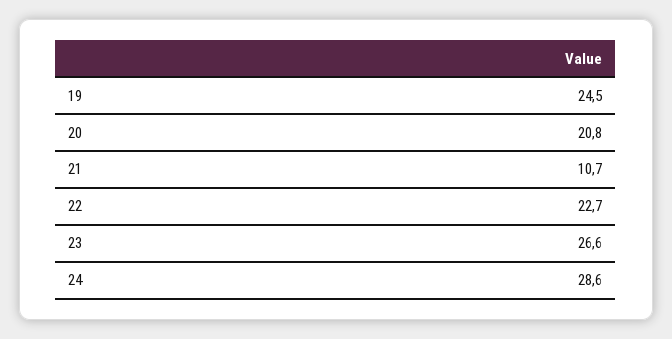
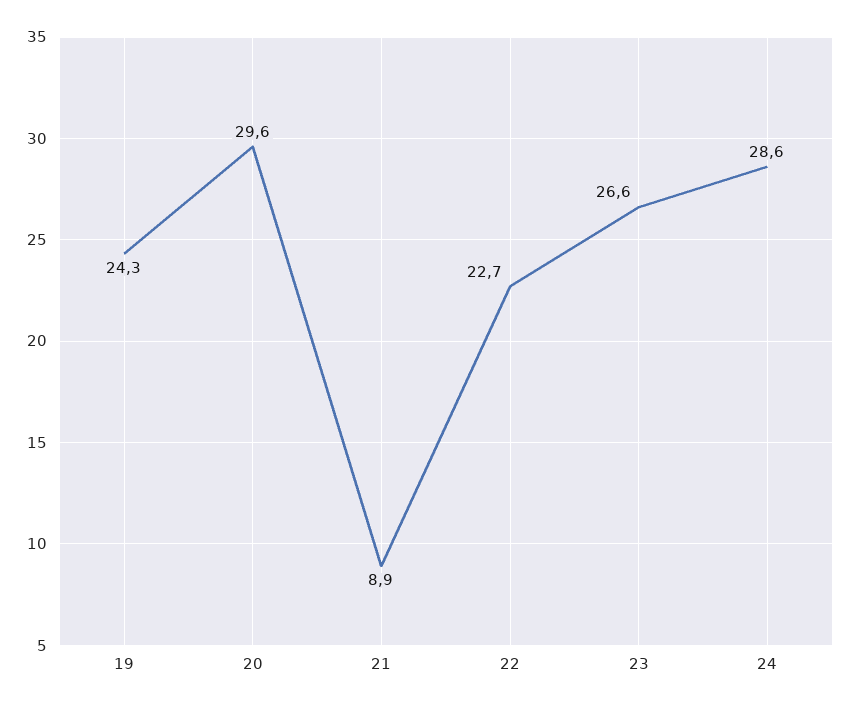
  {
-   "19": 24.5,
+   "19": 24.3,
-   "20": 20.8,
+   "20": 29.6,
-   "21": 10.7,
+   "21": 8.9,
    "22": 22.7,
    "23": 26.6,
    "24": 28.6
  }

